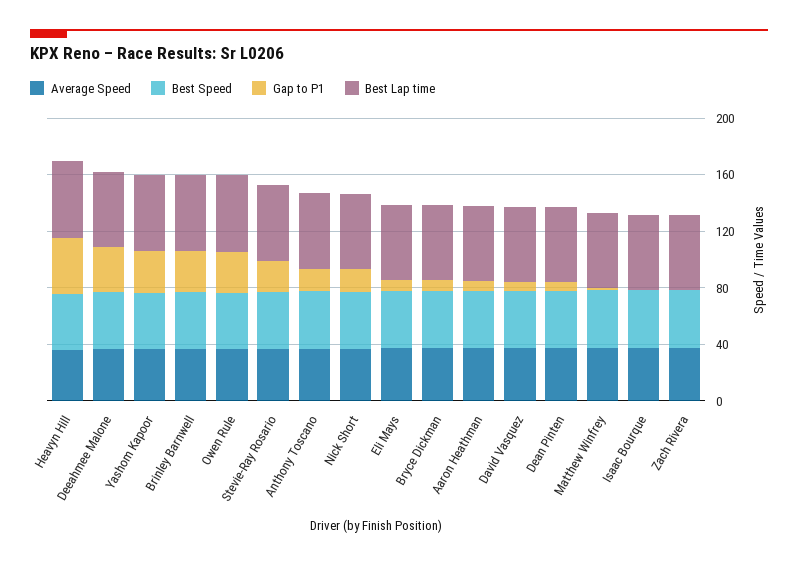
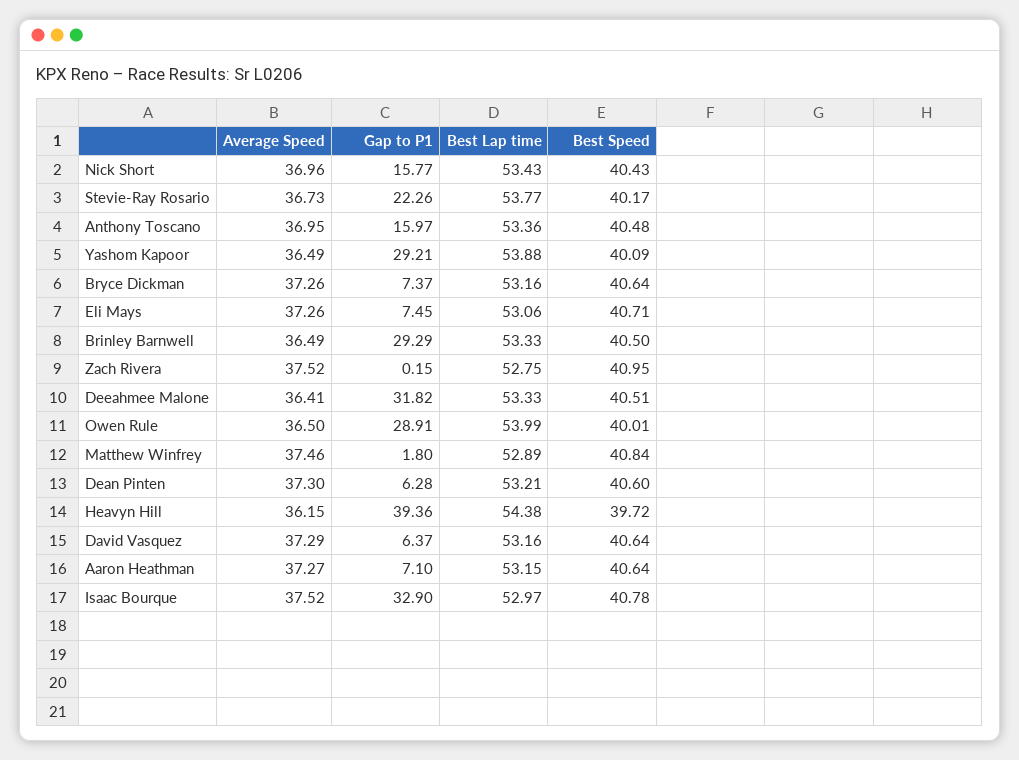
  {
    "Average Speed": {
      "Heavyn Hill": 36.15,
      "Deeahmee Malone": 36.41,
      "Yashom Kapoor": 36.49,
      "Brinley Barnwell": 36.49,
      "Owen Rule": 36.5,
      "Stevie-Ray Rosario": 36.73,
      "Anthony Toscano": 36.95,
      "Nick Short": 36.96,
      "Eli Mays": 37.26,
      "Bryce Dickman": 37.26,
      "Aaron Heathman": 37.27,
      "David Vasquez": 37.29,
      "Dean Pinten": 37.3,
      "Matthew Winfrey": 37.46,
      "Isaac Bourque": 37.52,
      "Zach Rivera": 37.52
    },
    "Best Speed": {
      "Heavyn Hill": 39.72,
      "Deeahmee Malone": 40.51,
      "Yashom Kapoor": 40.09,
      "Brinley Barnwell": 40.5,
      "Owen Rule": 40.01,
      "Stevie-Ray Rosario": 40.17,
      "Anthony Toscano": 40.48,
      "Nick Short": 40.43,
      "Eli Mays": 40.71,
      "Bryce Dickman": 40.64,
      "Aaron Heathman": 40.64,
      "David Vasquez": 40.64,
      "Dean Pinten": 40.6,
      "Matthew Winfrey": 40.84,
      "Isaac Bourque": 40.78,
      "Zach Rivera": 40.95
    },
    "Gap to P1": {
      "Heavyn Hill": 39.36,
      "Deeahmee Malone": 31.82,
      "Yashom Kapoor": 29.21,
      "Brinley Barnwell": 29.29,
      "Owen Rule": 28.91,
      "Stevie-Ray Rosario": 22.26,
      "Anthony Toscano": 15.97,
      "Nick Short": 15.77,
      "Eli Mays": 7.45,
      "Bryce Dickman": 7.37,
      "Aaron Heathman": 7.1,
      "David Vasquez": 6.37,
      "Dean Pinten": 6.28,
      "Matthew Winfrey": 1.8,
-     "Isaac Bourque": 0,
+     "Isaac Bourque": 32.9,
      "Zach Rivera": 0.15
    },
    "Best Lap time": {
      "Heavyn Hill": 54.38,
      "Deeahmee Malone": 53.33,
      "Yashom Kapoor": 53.88,
      "Brinley Barnwell": 53.33,
      "Owen Rule": 53.99,
      "Stevie-Ray Rosario": 53.77,
      "Anthony Toscano": 53.36,
      "Nick Short": 53.43,
      "Eli Mays": 53.06,
      "Bryce Dickman": 53.16,
      "Aaron Heathman": 53.15,
      "David Vasquez": 53.16,
      "Dean Pinten": 53.21,
      "Matthew Winfrey": 52.89,
      "Isaac Bourque": 52.97,
      "Zach Rivera": 52.75
    }
  }

